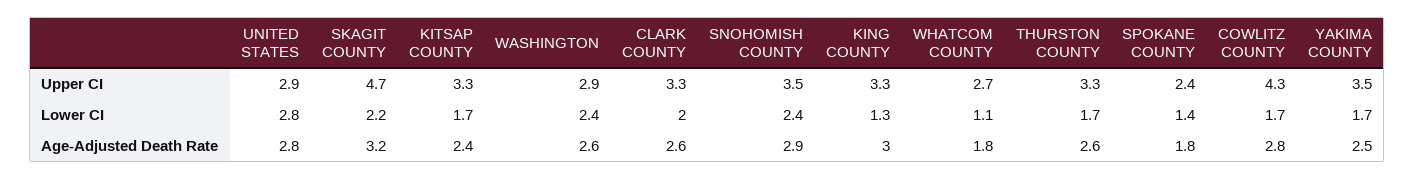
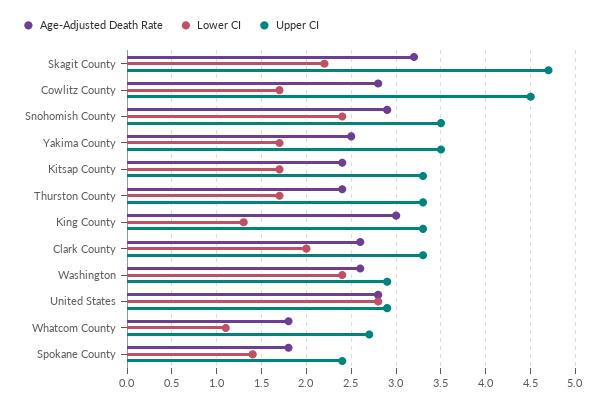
  {
    "Upper CI": {
      "UNITED STATES": 2.9,
      "SKAGIT COUNTY": 4.7,
      "KITSAP COUNTY": 3.3,
      "WASHINGTON": 2.9,
      "CLARK COUNTY": 3.3,
      "SNOHOMISH COUNTY": 3.5,
      "KING COUNTY": 3.3,
      "WHATCOM COUNTY": 2.7,
      "THURSTON COUNTY": 3.3,
      "SPOKANE COUNTY": 2.4,
-     "COWLITZ COUNTY": 4.3,
+     "COWLITZ COUNTY": 4.5,
      "YAKIMA COUNTY": 3.5
    },
    "Lower CI": {
      "UNITED STATES": 2.8,
      "SKAGIT COUNTY": 2.2,
      "KITSAP COUNTY": 1.7,
      "WASHINGTON": 2.4,
      "CLARK COUNTY": 2,
      "SNOHOMISH COUNTY": 2.4,
      "KING COUNTY": 1.3,
      "WHATCOM COUNTY": 1.1,
      "THURSTON COUNTY": 1.7,
      "SPOKANE COUNTY": 1.4,
      "COWLITZ COUNTY": 1.7,
      "YAKIMA COUNTY": 1.7
    },
    "Age-Adjusted Death Rate": {
      "UNITED STATES": 2.8,
      "SKAGIT COUNTY": 3.2,
      "KITSAP COUNTY": 2.4,
      "WASHINGTON": 2.6,
      "CLARK COUNTY": 2.6,
      "SNOHOMISH COUNTY": 2.9,
      "KING COUNTY": 3,
      "WHATCOM COUNTY": 1.8,
-     "THURSTON COUNTY": 2.6,
+     "THURSTON COUNTY": 2.4,
      "SPOKANE COUNTY": 1.8,
      "COWLITZ COUNTY": 2.8,
      "YAKIMA COUNTY": 2.5
    }
  }

